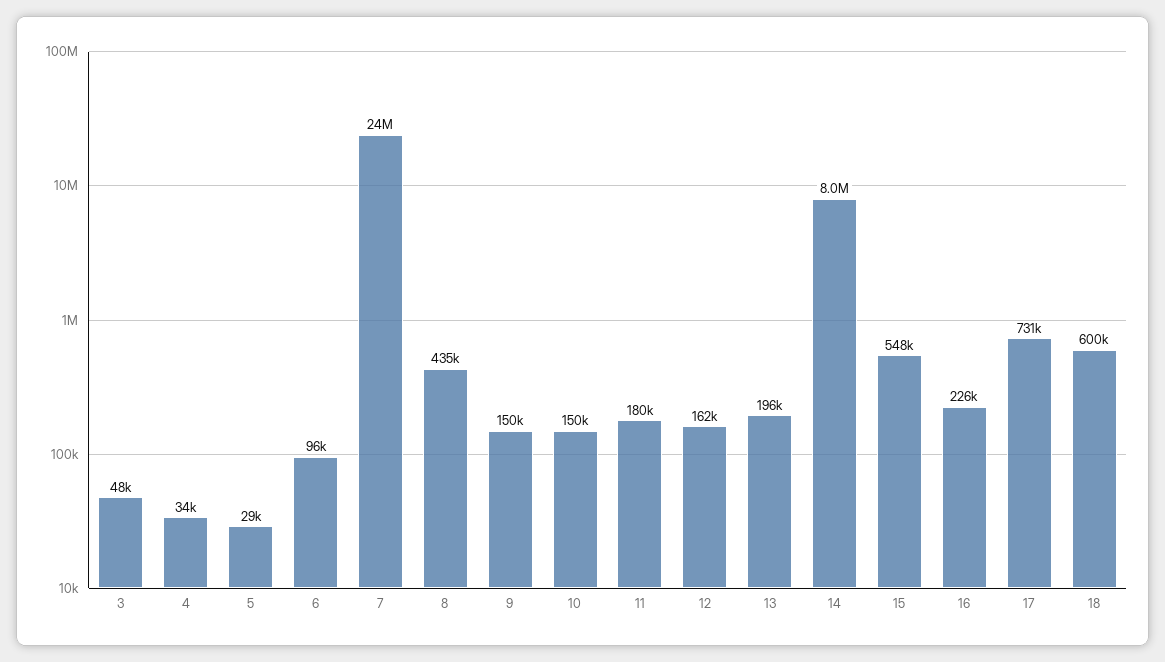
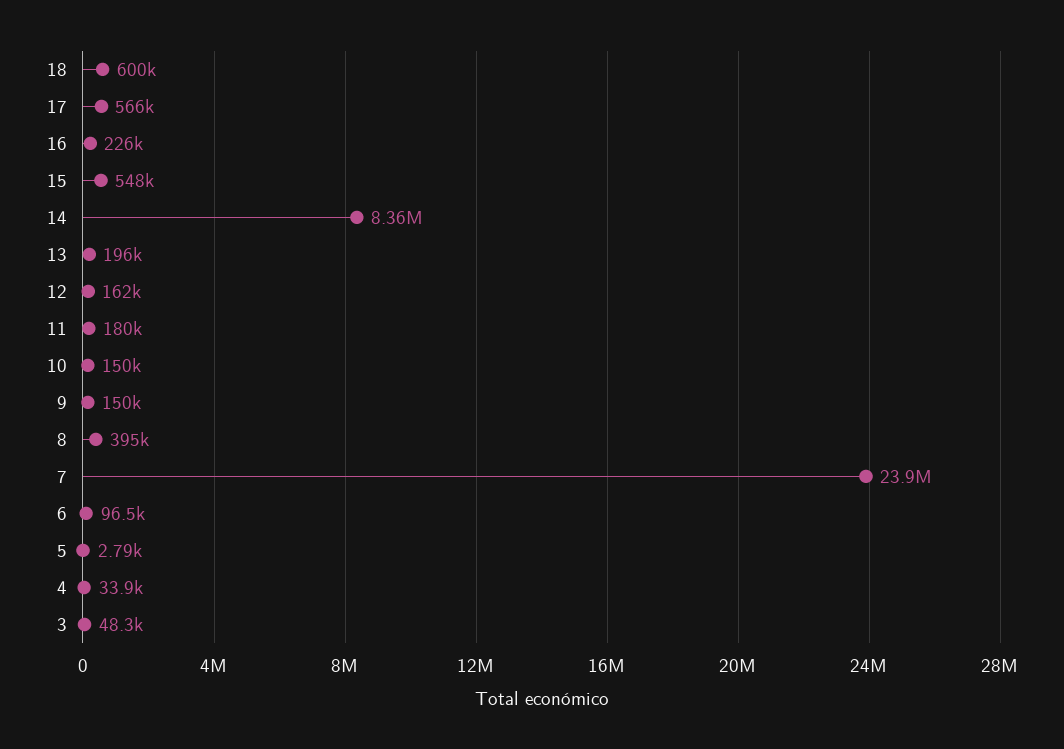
  {
    "3": 48300,
    "4": 33900,
-   "5": 29000,
+   "5": 2790,
    "6": 96500,
    "7": 23900000,
-   "8": 435000,
+   "8": 395000,
    "9": 150000,
    "10": 150000,
    "11": 180000,
    "12": 162000,
    "13": 196000,
-   "14": 8000000,
+   "14": 8360000,
    "15": 548000,
    "16": 226000,
-   "17": 731000,
+   "17": 566000,
    "18": 600000
  }

